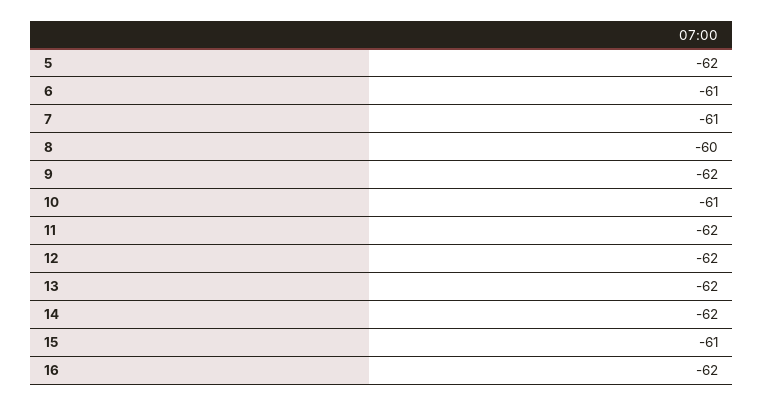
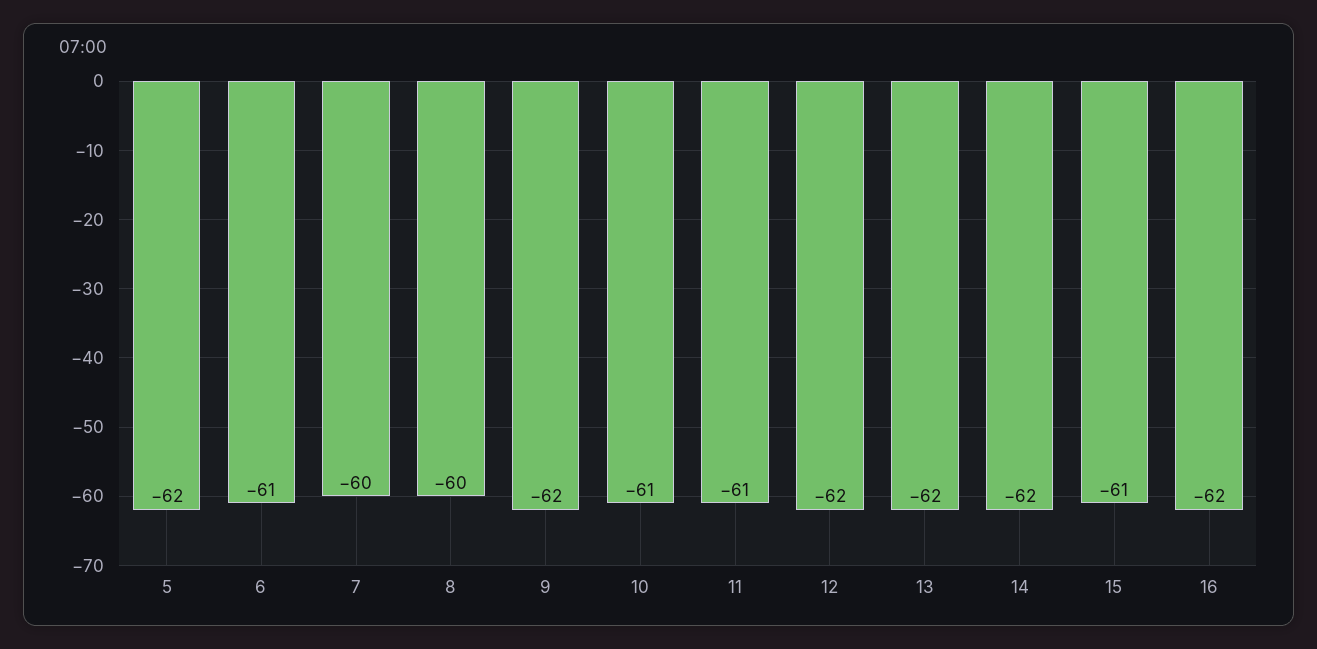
  {
    "5": -62,
    "6": -61,
-   "7": -61,
+   "7": -60,
    "8": -60,
    "9": -62,
    "10": -61,
-   "11": -62,
+   "11": -61,
    "12": -62,
    "13": -62,
    "14": -62,
    "15": -61,
    "16": -62
  }

